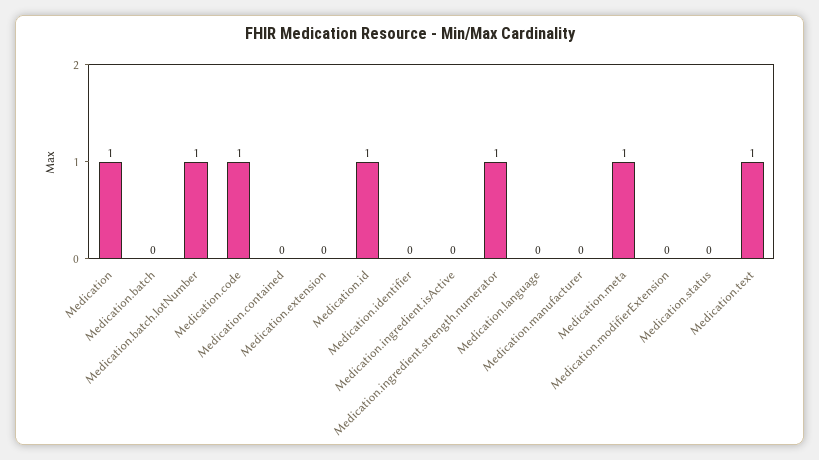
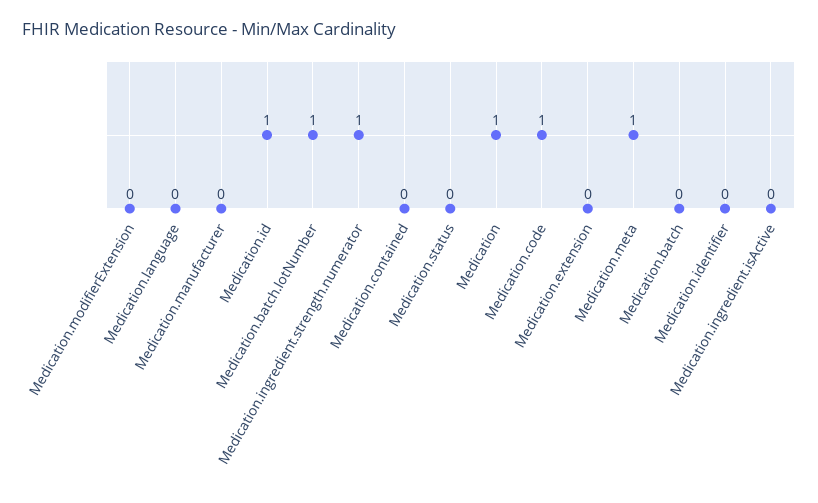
  {
    "Medication": 1,
    "Medication.batch": 0,
    "Medication.batch.lotNumber": 1,
    "Medication.code": 1,
    "Medication.contained": 0,
    "Medication.extension": 0,
    "Medication.id": 1,
    "Medication.identifier": 0,
    "Medication.ingredient.isActive": 0,
    "Medication.ingredient.strength.numerator": 1,
    "Medication.language": 0,
    "Medication.manufacturer": 0,
    "Medication.meta": 1,
    "Medication.modifierExtension": 0,
-   "Medication.status": 0,
+   "Medication.status": 0
-   "Medication.text": 1
  }

